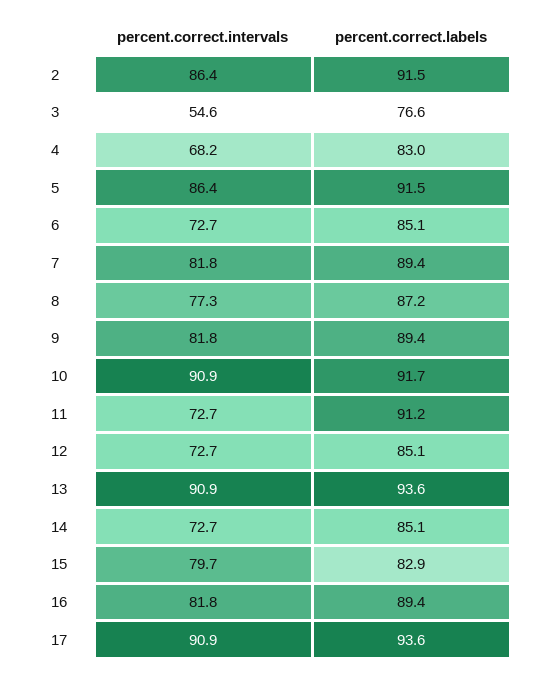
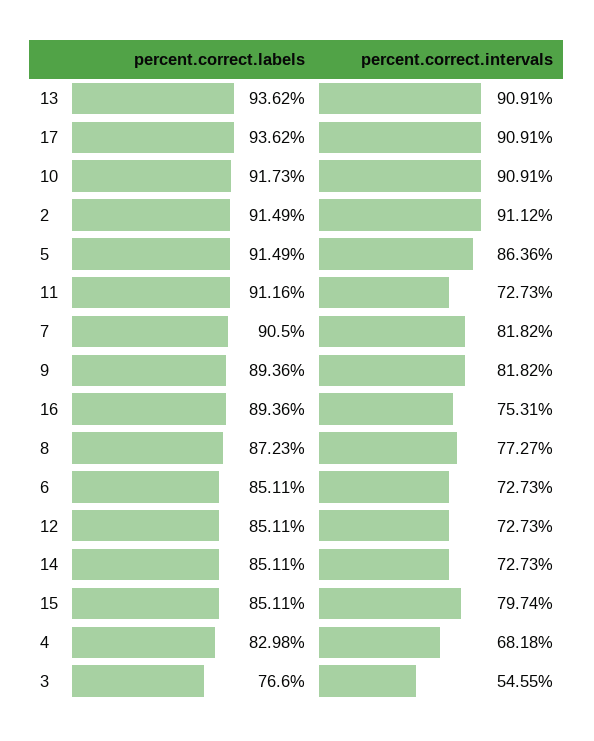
  {
    "percent.correct.intervals": {
-     "2": 86.4,
+     "2": 91.12,
      "3": 54.55,
      "4": 68.18,
      "5": 86.36,
      "6": 72.73,
      "7": 81.82,
      "8": 77.27,
      "9": 81.82,
      "10": 90.91,
      "11": 72.73,
      "12": 72.73,
      "13": 90.91,
      "14": 72.73,
      "15": 79.74,
-     "16": 81.8,
+     "16": 75.31,
      "17": 90.91
    },
    "percent.correct.labels": {
      "2": 91.49,
      "3": 76.6,
      "4": 82.98,
      "5": 91.49,
      "6": 85.11,
-     "7": 89.4,
+     "7": 90.5,
      "8": 87.23,
      "9": 89.36,
      "10": 91.73,
      "11": 91.16,
      "12": 85.11,
      "13": 93.62,
      "14": 85.11,
-     "15": 82.9,
+     "15": 85.11,
      "16": 89.36,
      "17": 93.62
    }
  }

